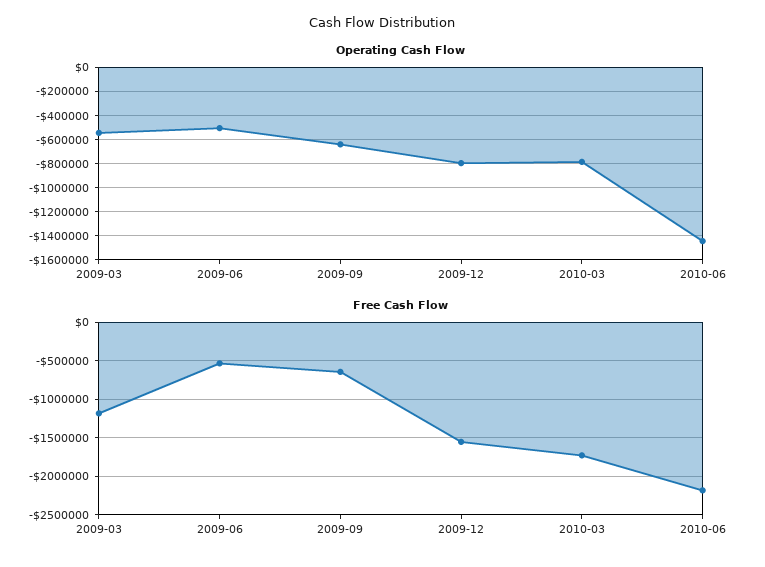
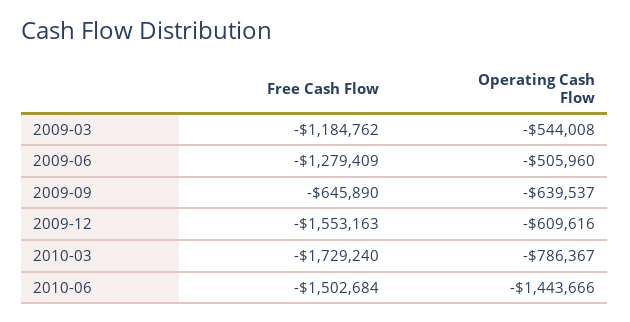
  {
    "Operating Cash Flow": {
      "2009-03": -544008,
      "2009-06": -505960,
      "2009-09": -639537,
-     "2009-12": -800000,
+     "2009-12": -609616,
      "2010-03": -786367,
      "2010-06": -1443666
    },
    "Free Cash Flow": {
      "2009-03": -1184762,
-     "2009-06": -500000,
+     "2009-06": -1279409,
      "2009-09": -645890,
      "2009-12": -1553163,
      "2010-03": -1729240,
-     "2010-06": -2200000
+     "2010-06": -1502684
    }
  }

